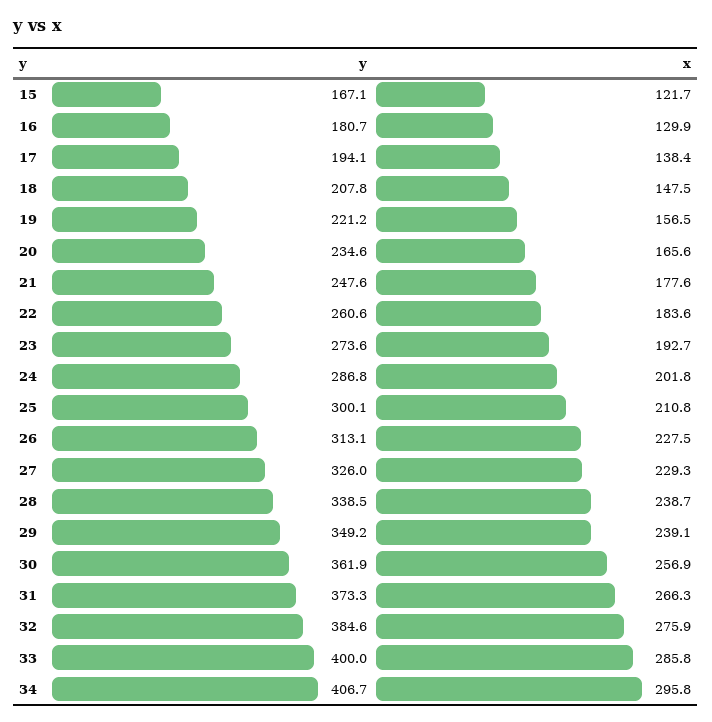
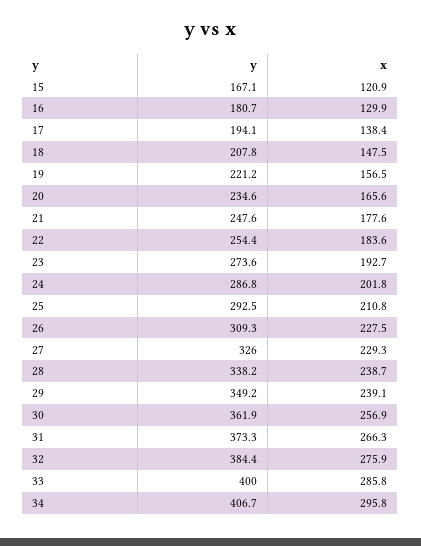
  {
    "y": {
      "15": 167.1,
      "16": 180.7,
      "17": 194.1,
      "18": 207.8,
      "19": 221.2,
      "20": 234.6,
      "21": 247.6,
-     "22": 260.6,
+     "22": 254.4,
      "23": 273.6,
      "24": 286.8,
-     "25": 300.1,
+     "25": 292.5,
-     "26": 313.1,
+     "26": 309.3,
      "27": 326,
-     "28": 338.5,
+     "28": 338.2,
      "29": 349.2,
      "30": 361.9,
      "31": 373.3,
-     "32": 384.6,
+     "32": 384.4,
      "33": 400,
      "34": 406.7
    },
    "x": {
-     "15": 121.7,
+     "15": 120.9,
      "16": 129.9,
      "17": 138.4,
      "18": 147.5,
      "19": 156.5,
      "20": 165.6,
      "21": 177.6,
      "22": 183.6,
      "23": 192.7,
      "24": 201.8,
      "25": 210.8,
      "26": 227.5,
      "27": 229.3,
      "28": 238.7,
      "29": 239.1,
      "30": 256.9,
      "31": 266.3,
      "32": 275.9,
      "33": 285.8,
      "34": 295.8
    }
  }

